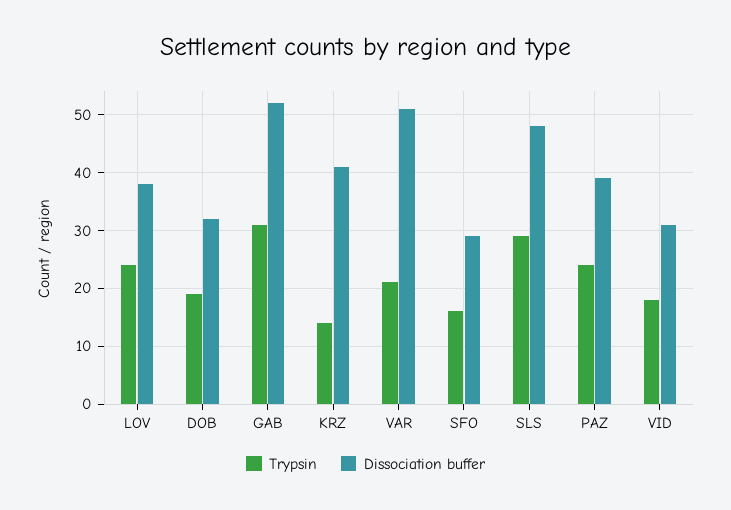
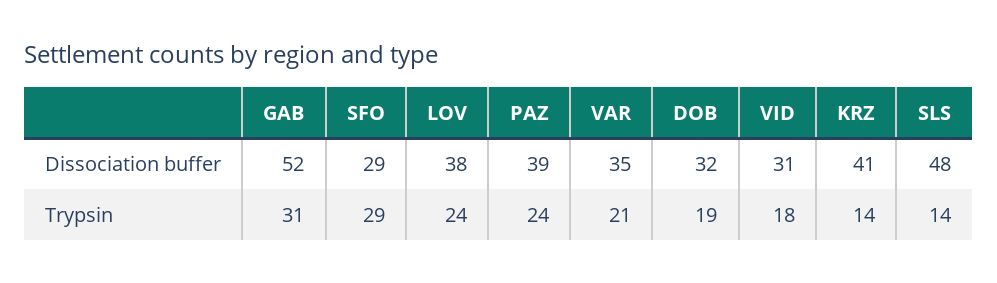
  {
    "Trypsin": {
      "LOV": 24,
      "DOB": 19,
      "GAB": 31,
      "KRZ": 14,
      "VAR": 21,
-     "SFO": 15,
+     "SFO": 29,
-     "SLS": 30,
+     "SLS": 14,
      "PAZ": 24,
      "VID": 18
    },
    "Dissociation buffer": {
      "LOV": 38,
      "DOB": 32,
      "GAB": 52,
      "KRZ": 41,
-     "VAR": 50,
+     "VAR": 35,
      "SFO": 29,
      "SLS": 48,
      "PAZ": 39,
      "VID": 31
    }
  }

